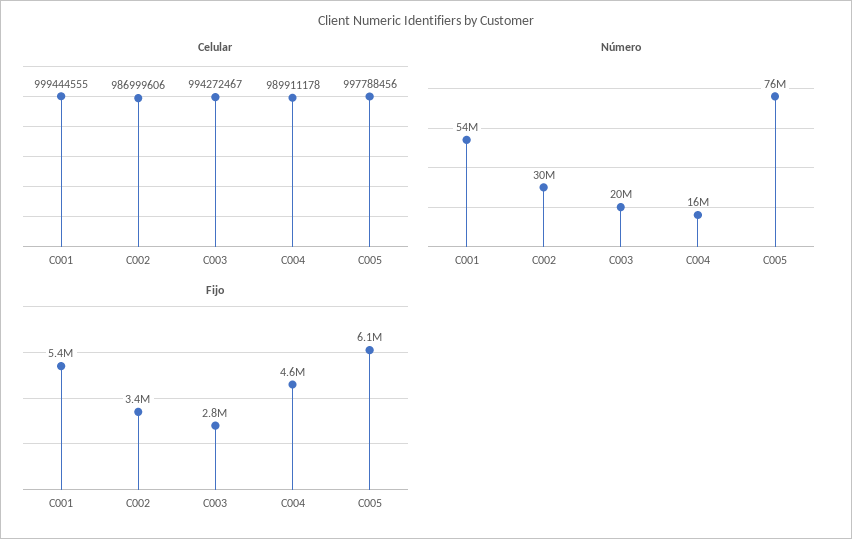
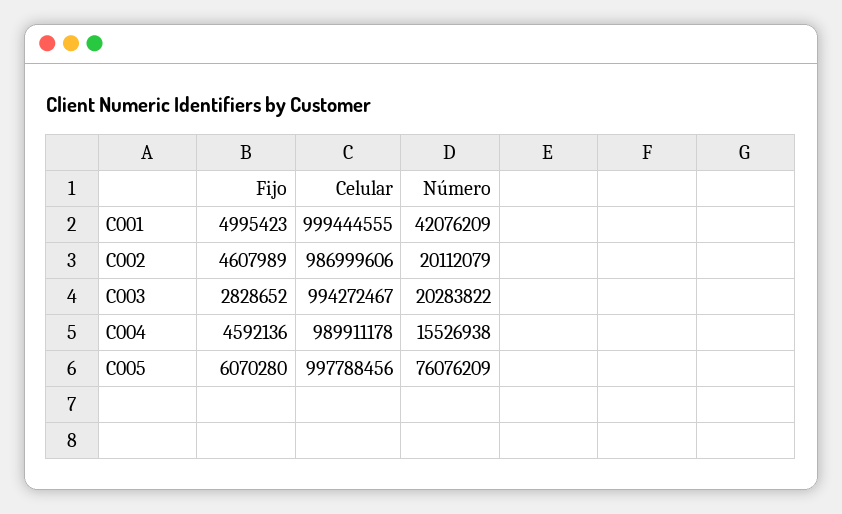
  {
    "Celular": {
      "C001": 999444555,
      "C002": 986999606,
      "C003": 994272467,
      "C004": 989911178,
      "C005": 997788456
    },
    "Número": {
-     "C001": 54000000,
+     "C001": 42076209,
-     "C002": 30000000,
+     "C002": 20112079,
      "C003": 20283822,
      "C004": 15526938,
      "C005": 76076209
    },
    "Fijo": {
-     "C001": 5400000,
+     "C001": 4995423,
-     "C002": 3400000,
+     "C002": 4607989,
      "C003": 2828652,
      "C004": 4592136,
      "C005": 6070280
    }
  }

